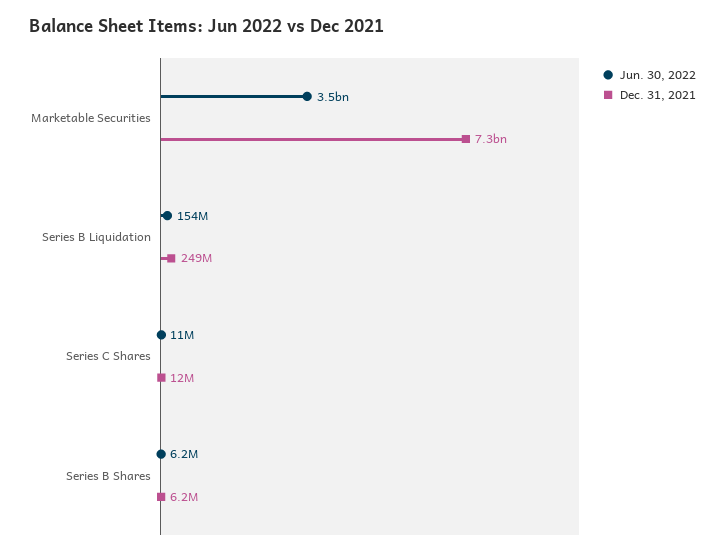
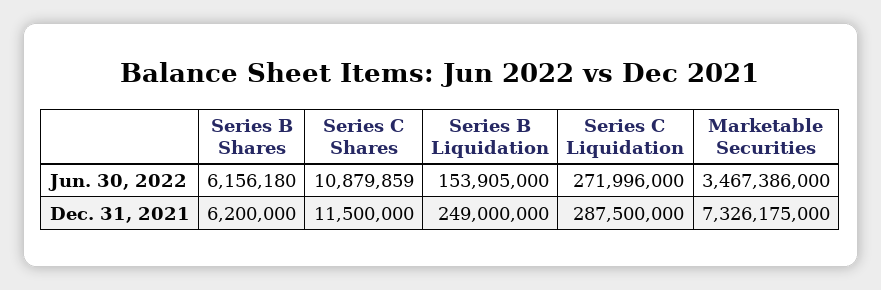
  {
    "Jun. 30, 2022": {
      "Marketable Securities": 3467386000,
      "Series B Liquidation": 153905000,
      "Series C Shares": 10879859,
-     "Series B Shares": 6156180
+     "Series B Shares": 6156180,
+     "Series C Liquidation": 271996000
    },
    "Dec. 31, 2021": {
      "Marketable Securities": 7326175000,
      "Series B Liquidation": 249000000,
      "Series C Shares": 11500000,
-     "Series B Shares": 6200000
+     "Series B Shares": 6200000,
+     "Series C Liquidation": 287500000
    }
  }

